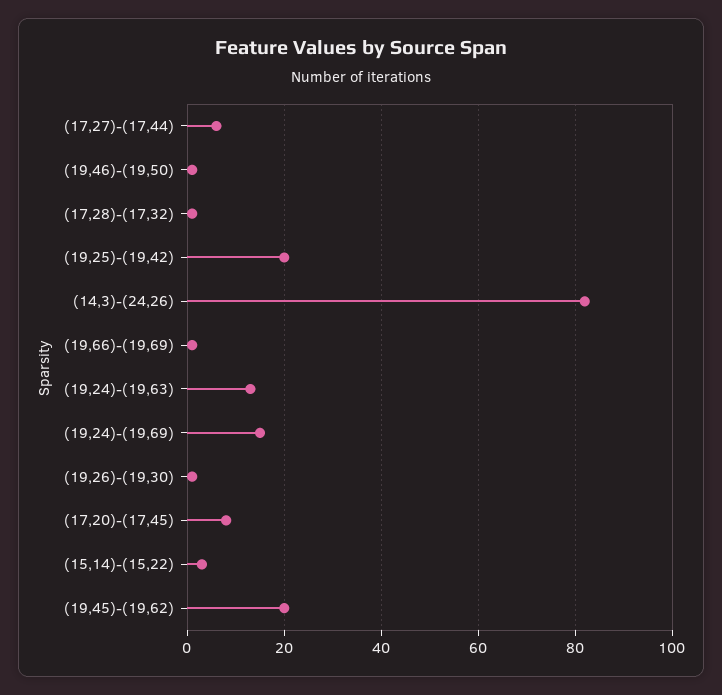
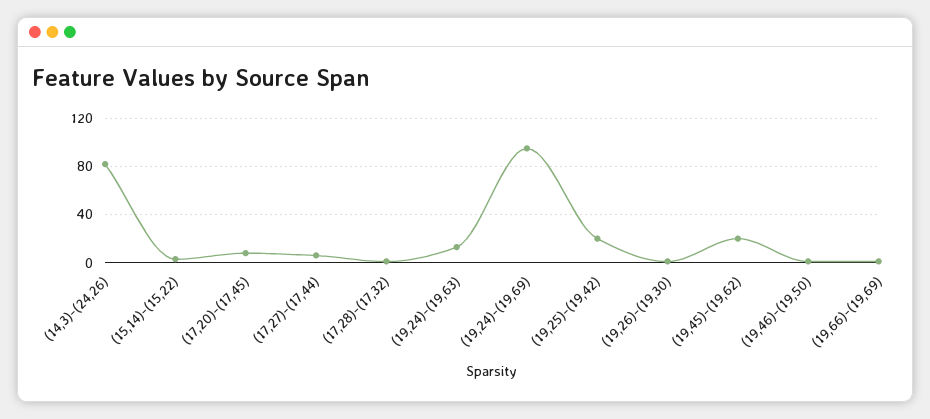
  {
    "(17,27)-(17,44)": 5,
    "(19,46)-(19,50)": 0,
    "(17,28)-(17,32)": 0,
    "(19,25)-(19,42)": 20,
    "(14,3)-(24,26)": 80,
    "(19,66)-(19,69)": 0,
    "(19,24)-(19,63)": 15,
-   "(19,24)-(19,69)": 15,
+   "(19,24)-(19,69)": 95,
    "(19,26)-(19,30)": 0,
    "(17,20)-(17,45)": 10,
    "(15,14)-(15,22)": 5,
    "(19,45)-(19,62)": 20
  }

